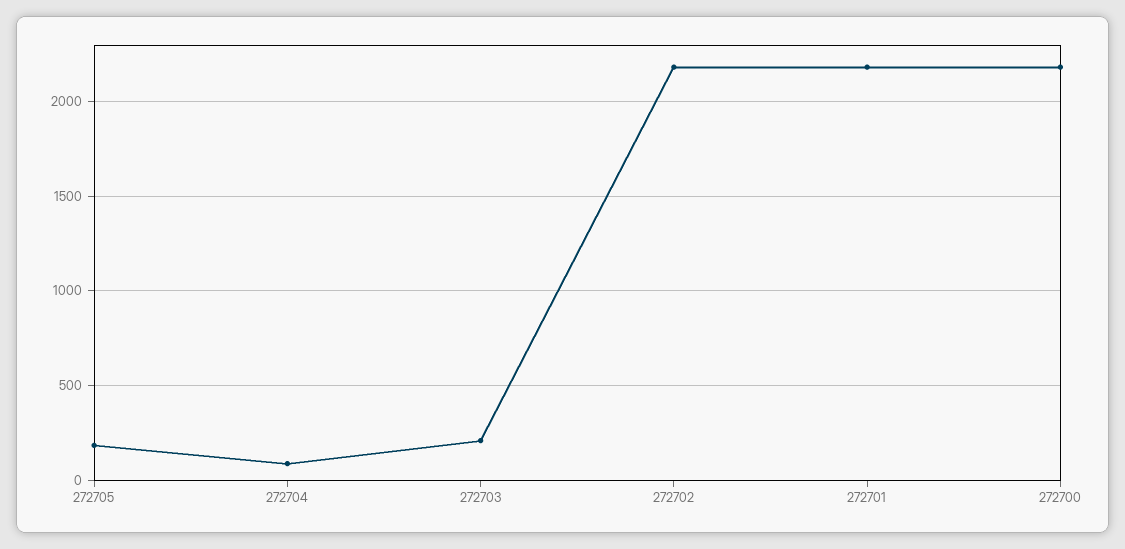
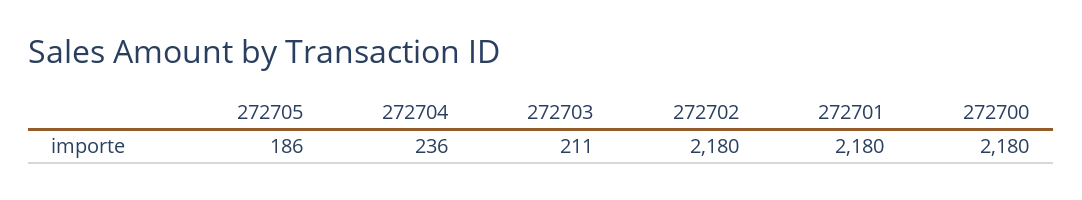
  {
    "272705": 186,
-   "272704": 100,
+   "272704": 236,
    "272703": 211,
    "272702": 2180,
    "272701": 2180,
    "272700": 2180
  }

